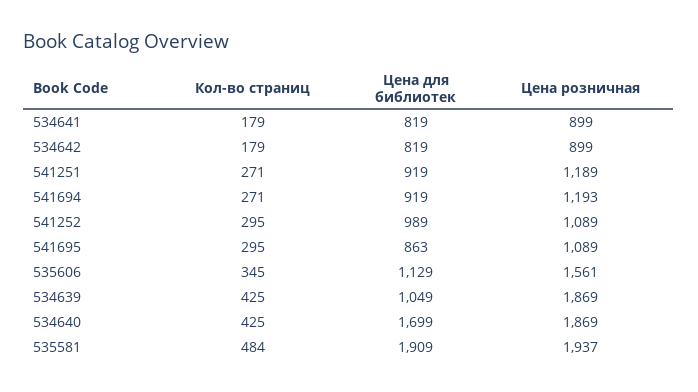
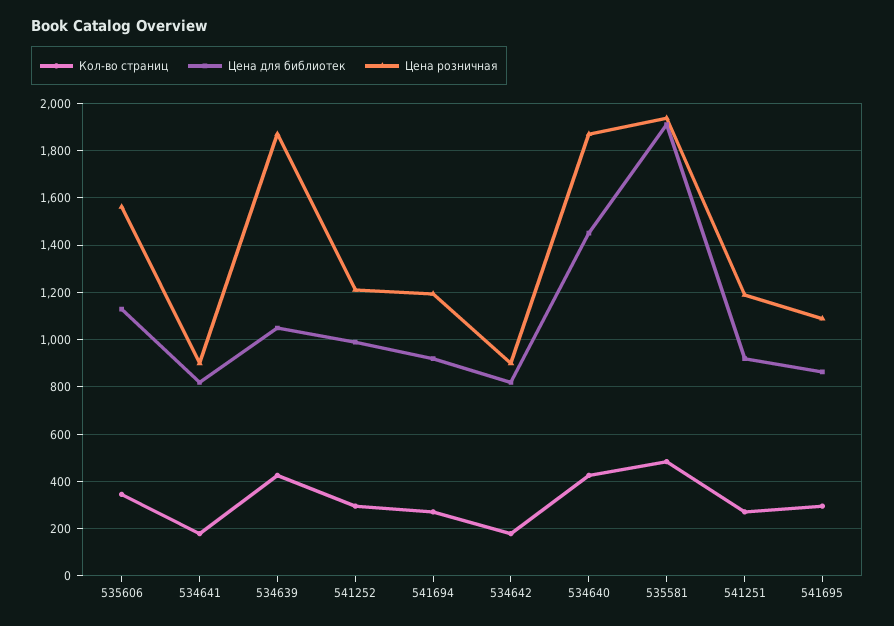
  {
    "Кол-во страниц": {
      "534641": 179,
      "534642": 179,
      "541251": 271,
      "541694": 271,
      "541252": 295,
      "541695": 295,
      "535606": 345,
      "534639": 425,
      "534640": 425,
      "535581": 484
    },
    "Цена для библиотек": {
      "534641": 819,
      "534642": 819,
      "541251": 919,
      "541694": 919,
      "541252": 989,
      "541695": 863,
      "535606": 1129,
      "534639": 1049,
-     "534640": 1699,
+     "534640": 1450,
      "535581": 1909
    },
    "Цена розничная": {
      "534641": 899,
      "534642": 899,
      "541251": 1189,
      "541694": 1193,
-     "541252": 1089,
+     "541252": 1200,
      "541695": 1089,
      "535606": 1561,
      "534639": 1869,
      "534640": 1869,
      "535581": 1937
    }
  }

